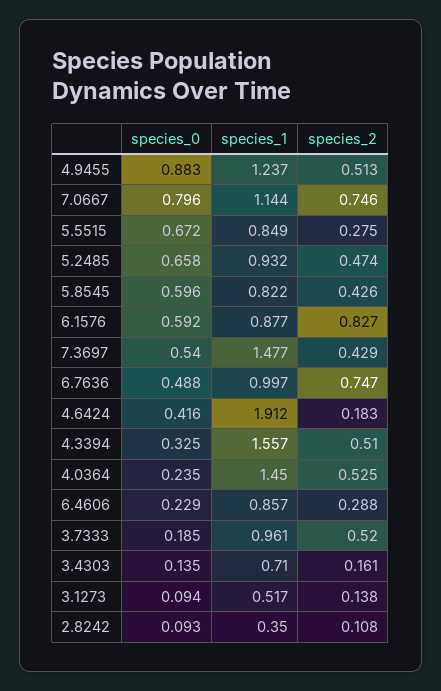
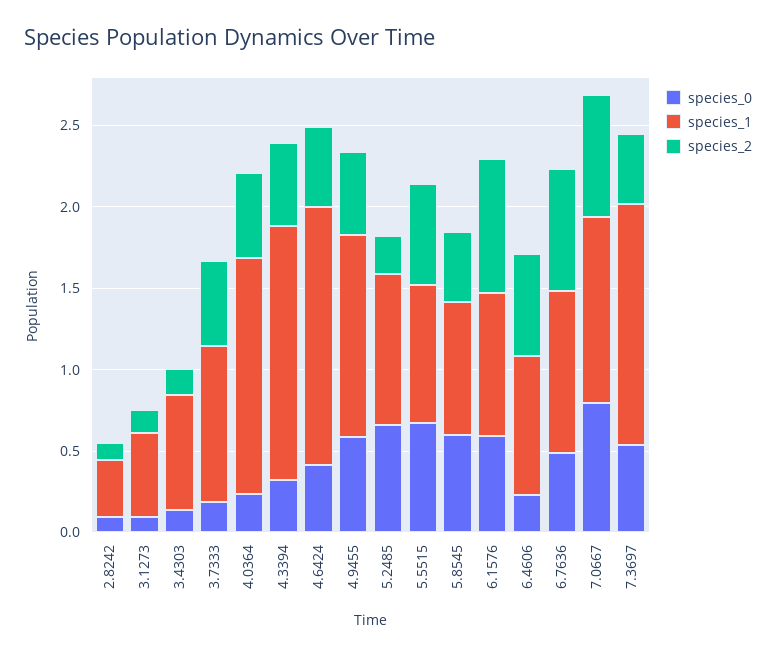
  {
    "species_0": {
-     "4.9455": 0.883,
+     "4.9455": 0.6,
      "7.0667": 0.796,
      "5.5515": 0.672,
      "5.2485": 0.658,
      "5.8545": 0.596,
      "6.1576": 0.592,
      "7.3697": 0.54,
      "6.7636": 0.488,
      "4.6424": 0.416,
      "4.3394": 0.325,
      "4.0364": 0.235,
      "6.4606": 0.229,
      "3.7333": 0.185,
      "3.4303": 0.135,
      "3.1273": 0.094,
      "2.8242": 0.093
    },
    "species_1": {
      "4.9455": 1.237,
      "7.0667": 1.144,
      "5.5515": 0.849,
      "5.2485": 0.932,
      "5.8545": 0.822,
      "6.1576": 0.877,
      "7.3697": 1.477,
      "6.7636": 0.997,
-     "4.6424": 1.912,
+     "4.6424": 1.6,
      "4.3394": 1.557,
      "4.0364": 1.45,
      "6.4606": 0.857,
      "3.7333": 0.961,
      "3.4303": 0.71,
      "3.1273": 0.517,
      "2.8242": 0.35
    },
    "species_2": {
      "4.9455": 0.513,
      "7.0667": 0.746,
-     "5.5515": 0.275,
+     "5.5515": 0.6,
-     "5.2485": 0.474,
+     "5.2485": 0.2,
      "5.8545": 0.426,
      "6.1576": 0.827,
      "7.3697": 0.429,
      "6.7636": 0.747,
-     "4.6424": 0.183,
+     "4.6424": 0.5,
      "4.3394": 0.51,
      "4.0364": 0.525,
-     "6.4606": 0.288,
+     "6.4606": 0.6,
      "3.7333": 0.52,
      "3.4303": 0.161,
      "3.1273": 0.138,
      "2.8242": 0.108
    }
  }

